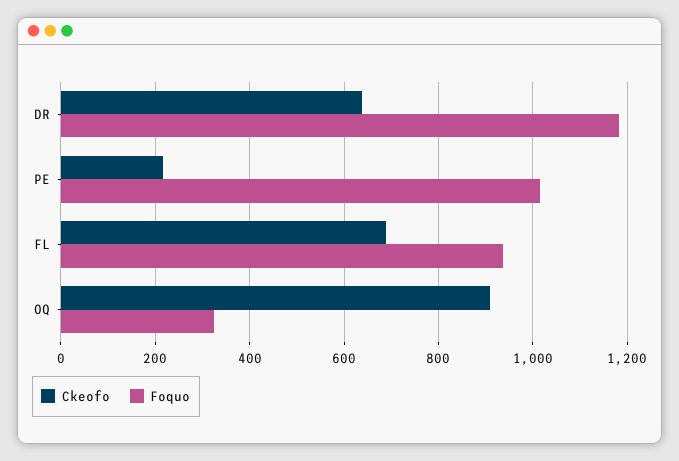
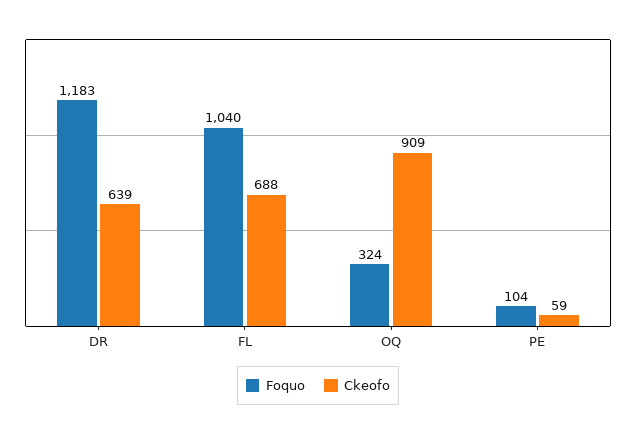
  {
    "Ckeofo": {
      "DR": 639,
-     "PE": 220,
+     "PE": 59,
      "FL": 688,
      "OQ": 909
    },
    "Foquo": {
      "DR": 1183,
-     "PE": 1020,
+     "PE": 104,
-     "FL": 940,
+     "FL": 1040,
      "OQ": 324
    }
  }

